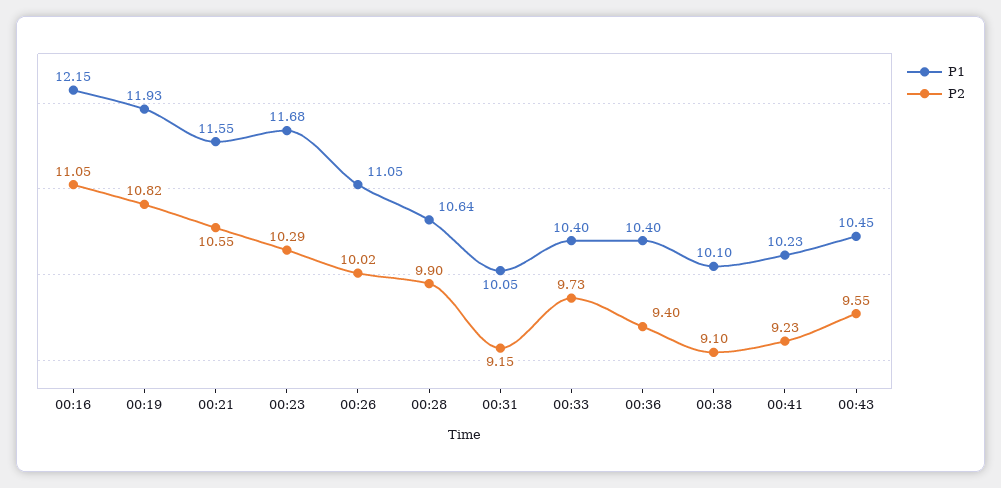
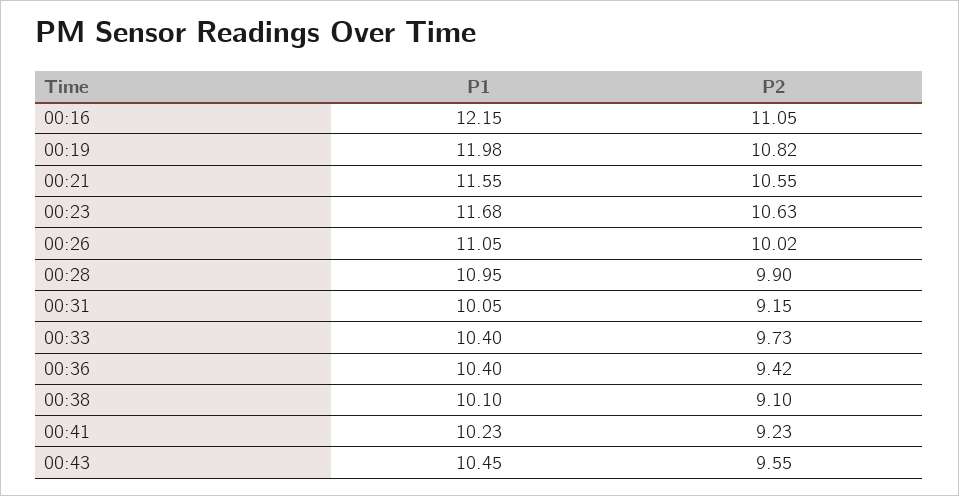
  {
    "P1": {
      "00:16": 12.15,
-     "00:19": 11.93,
+     "00:19": 11.98,
      "00:21": 11.55,
      "00:23": 11.68,
      "00:26": 11.05,
-     "00:28": 10.64,
+     "00:28": 10.95,
      "00:31": 10.05,
      "00:33": 10.4,
      "00:36": 10.4,
      "00:38": 10.1,
      "00:41": 10.23,
      "00:43": 10.45
    },
    "P2": {
      "00:16": 11.05,
      "00:19": 10.82,
      "00:21": 10.55,
-     "00:23": 10.29,
+     "00:23": 10.63,
      "00:26": 10.02,
      "00:28": 9.9,
      "00:31": 9.15,
      "00:33": 9.73,
-     "00:36": 9.4,
+     "00:36": 9.42,
      "00:38": 9.1,
      "00:41": 9.23,
      "00:43": 9.55
    }
  }

